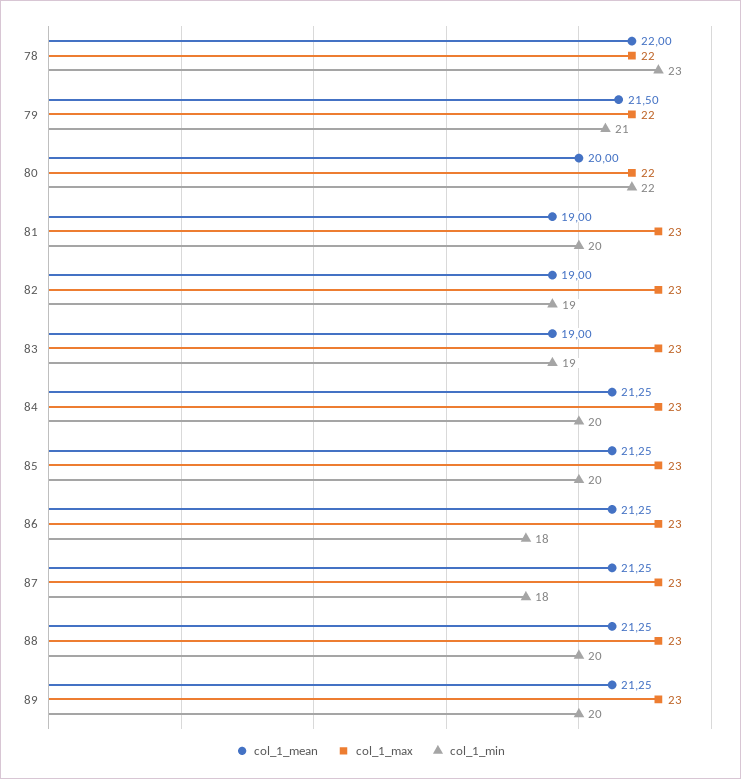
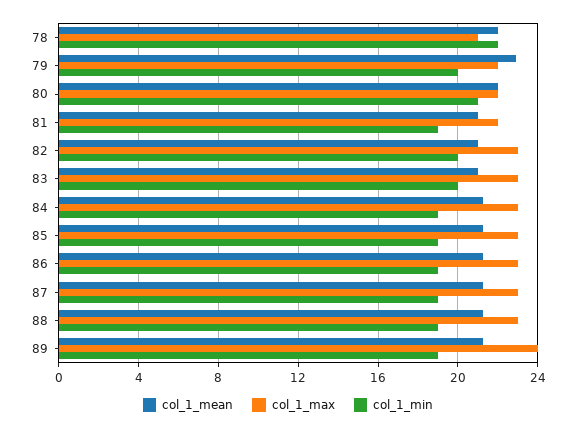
  {
    "col_1_mean": {
      "78": 22,
-     "79": 21.5,
+     "79": 23,
-     "80": 20,
+     "80": 22,
-     "81": 19,
+     "81": 21,
-     "82": 19,
+     "82": 21,
-     "83": 19,
+     "83": 21,
      "84": 21.25,
      "85": 21.25,
      "86": 21.25,
      "87": 21.25,
      "88": 21.25,
      "89": 21.25
    },
    "col_1_max": {
-     "78": 22,
+     "78": 21,
      "79": 22,
      "80": 22,
-     "81": 23,
+     "81": 22,
      "82": 23,
      "83": 23,
      "84": 23,
      "85": 23,
      "86": 23,
      "87": 23,
      "88": 23,
-     "89": 23
+     "89": 24
    },
    "col_1_min": {
-     "78": 23,
+     "78": 22,
-     "79": 21,
+     "79": 20,
-     "80": 22,
+     "80": 21,
-     "81": 20,
+     "81": 19,
-     "82": 19,
+     "82": 20,
-     "83": 19,
+     "83": 20,
-     "84": 20,
+     "84": 19,
-     "85": 20,
+     "85": 19,
-     "86": 18,
+     "86": 19,
-     "87": 18,
+     "87": 19,
-     "88": 20,
+     "88": 19,
-     "89": 20
+     "89": 19
    }
  }

